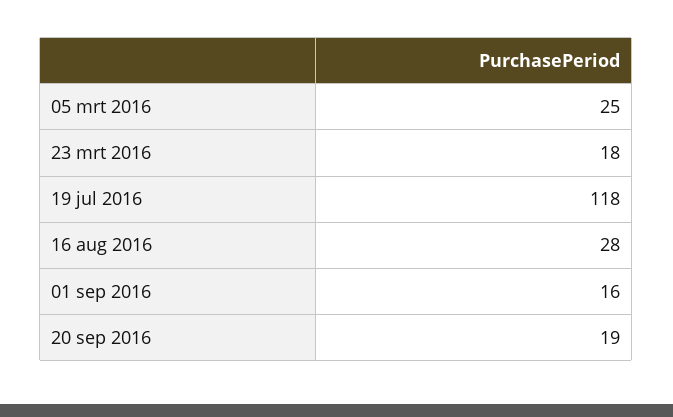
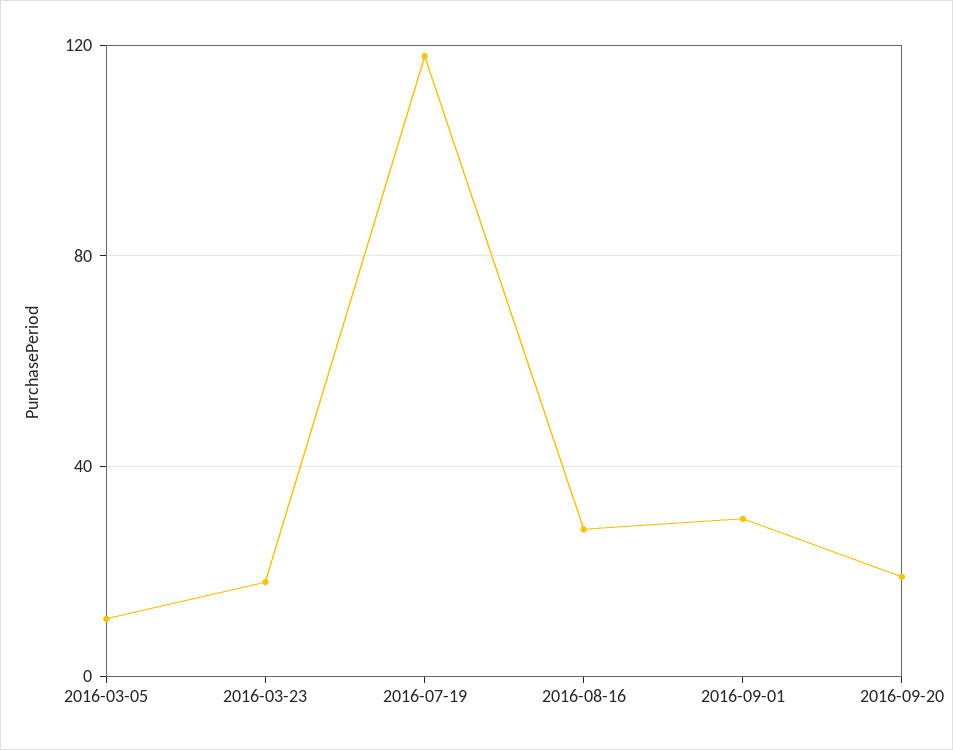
  {
-   "05 mrt 2016": 25,
+   "05 mrt 2016": 10,
    "23 mrt 2016": 18,
    "19 jul 2016": 118,
    "16 aug 2016": 28,
-   "01 sep 2016": 16,
+   "01 sep 2016": 30,
    "20 sep 2016": 19
  }

